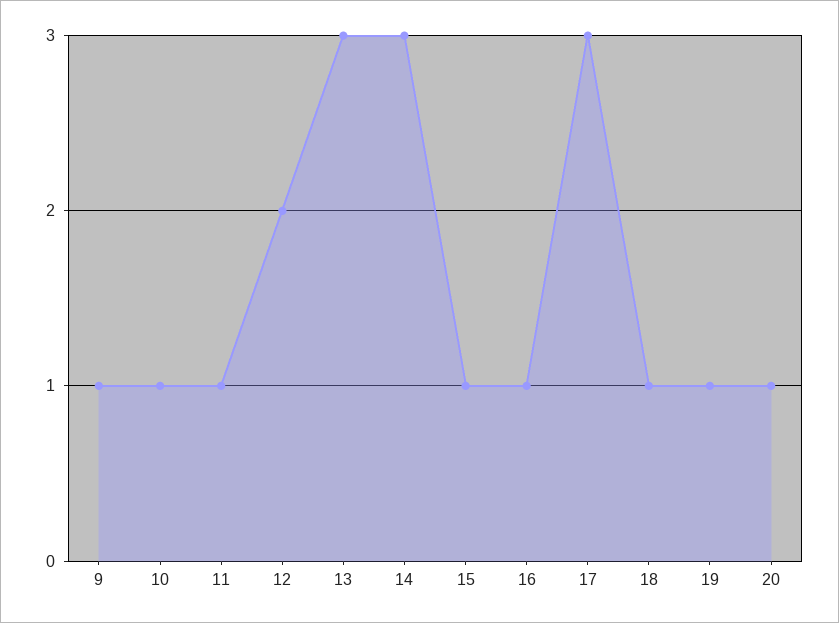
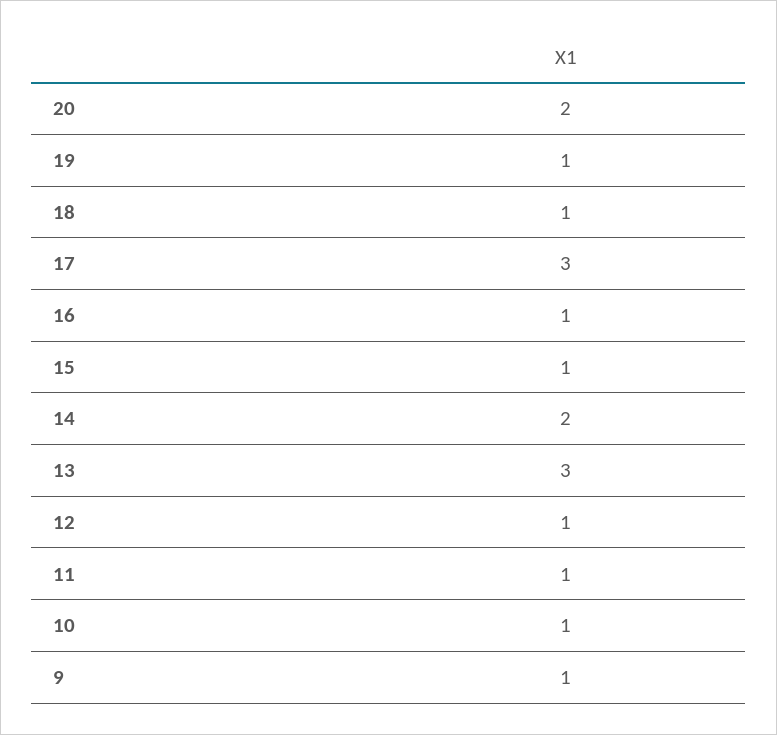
  {
    "9": 1,
    "10": 1,
    "11": 1,
-   "12": 2,
+   "12": 1,
    "13": 3,
-   "14": 3,
+   "14": 2,
    "15": 1,
    "16": 1,
    "17": 3,
    "18": 1,
    "19": 1,
-   "20": 1
+   "20": 2
  }

